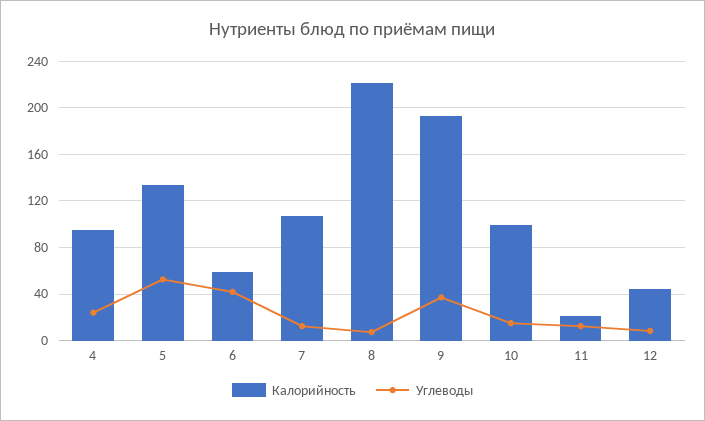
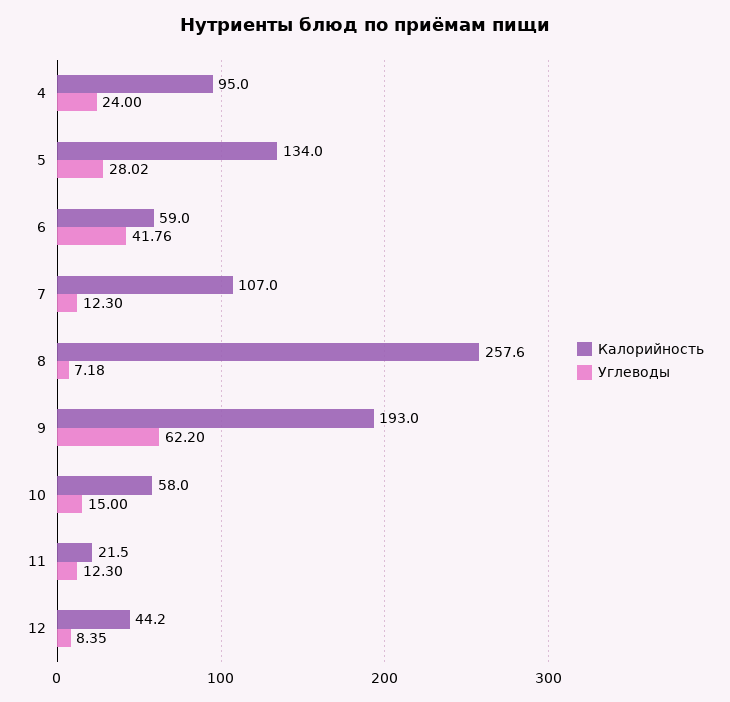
  {
    "Калорийность": {
      "4": 95,
      "5": 134,
      "6": 59,
      "7": 107,
-     "8": 220,
+     "8": 257.6,
      "9": 193,
-     "10": 100,
+     "10": 58,
      "11": 21.5,
      "12": 44.2
    },
    "Углеводы": {
      "4": 24,
-     "5": 50,
+     "5": 28.02,
      "6": 41.76,
      "7": 12.3,
      "8": 7.18,
-     "9": 40,
+     "9": 62.2,
      "10": 15,
      "11": 12.3,
      "12": 8.35
    }
  }

